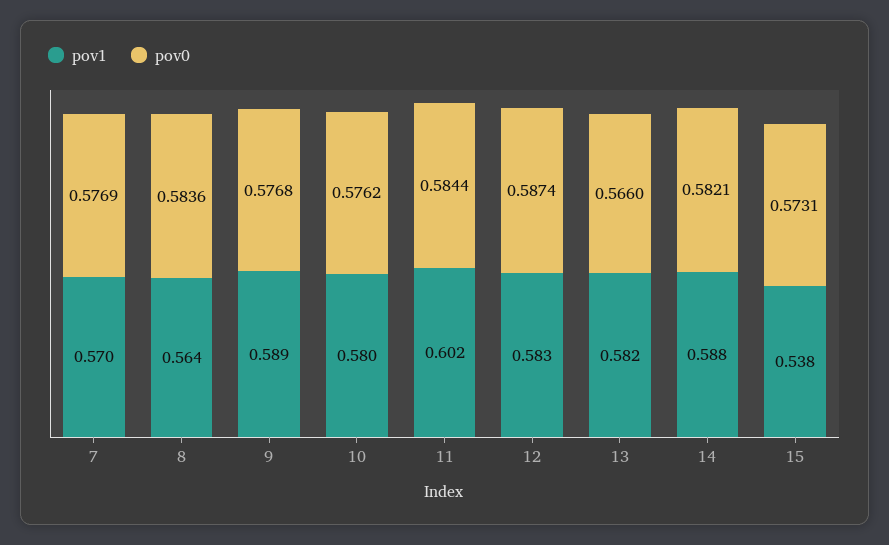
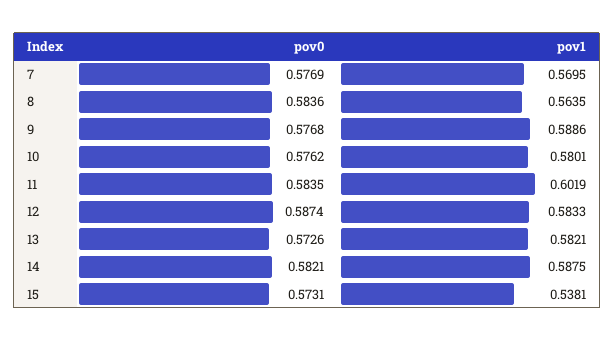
  {
    "pov1": {
      "7": 0.5695,
      "8": 0.5635,
      "9": 0.5886,
      "10": 0.5801,
      "11": 0.6019,
      "12": 0.5833,
      "13": 0.5821,
      "14": 0.5875,
      "15": 0.5381
    },
    "pov0": {
      "7": 0.5769,
      "8": 0.5836,
      "9": 0.5768,
      "10": 0.5762,
-     "11": 0.5844,
+     "11": 0.5835,
      "12": 0.5874,
-     "13": 0.566,
+     "13": 0.5726,
      "14": 0.5821,
      "15": 0.5731
    }
  }

